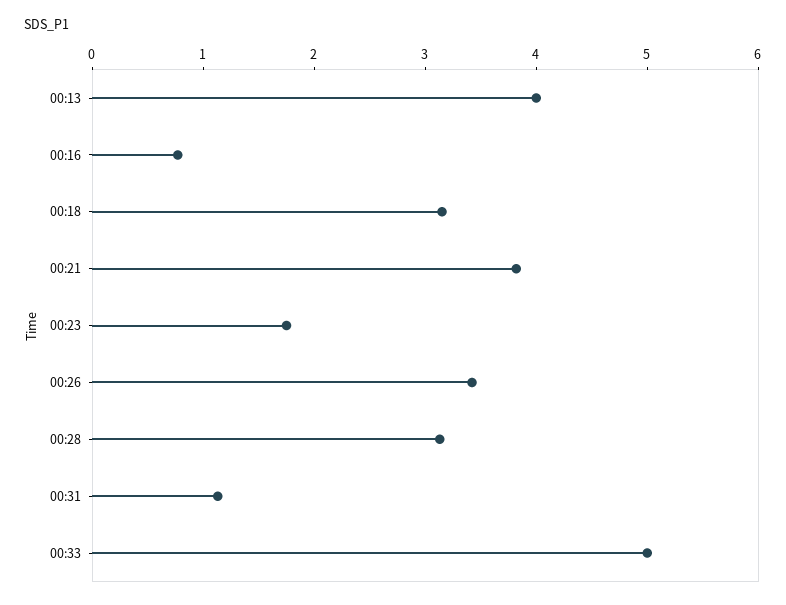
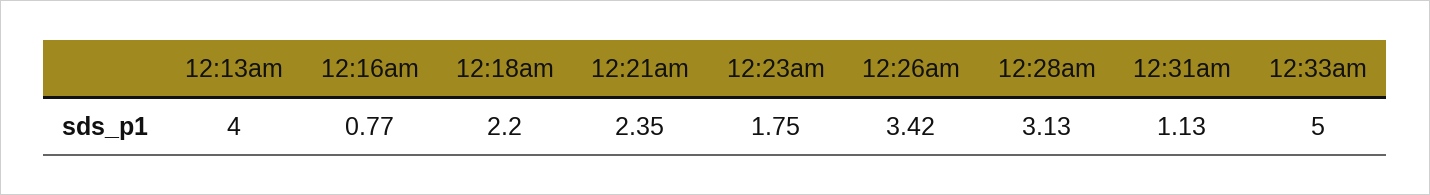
  {
    "00:13": 4,
    "00:16": 0.77,
-   "00:18": 3.2,
+   "00:18": 2.2,
-   "00:21": 3.8,
+   "00:21": 2.35,
    "00:23": 1.75,
    "00:26": 3.42,
    "00:28": 3.13,
    "00:31": 1.13,
    "00:33": 5
  }

